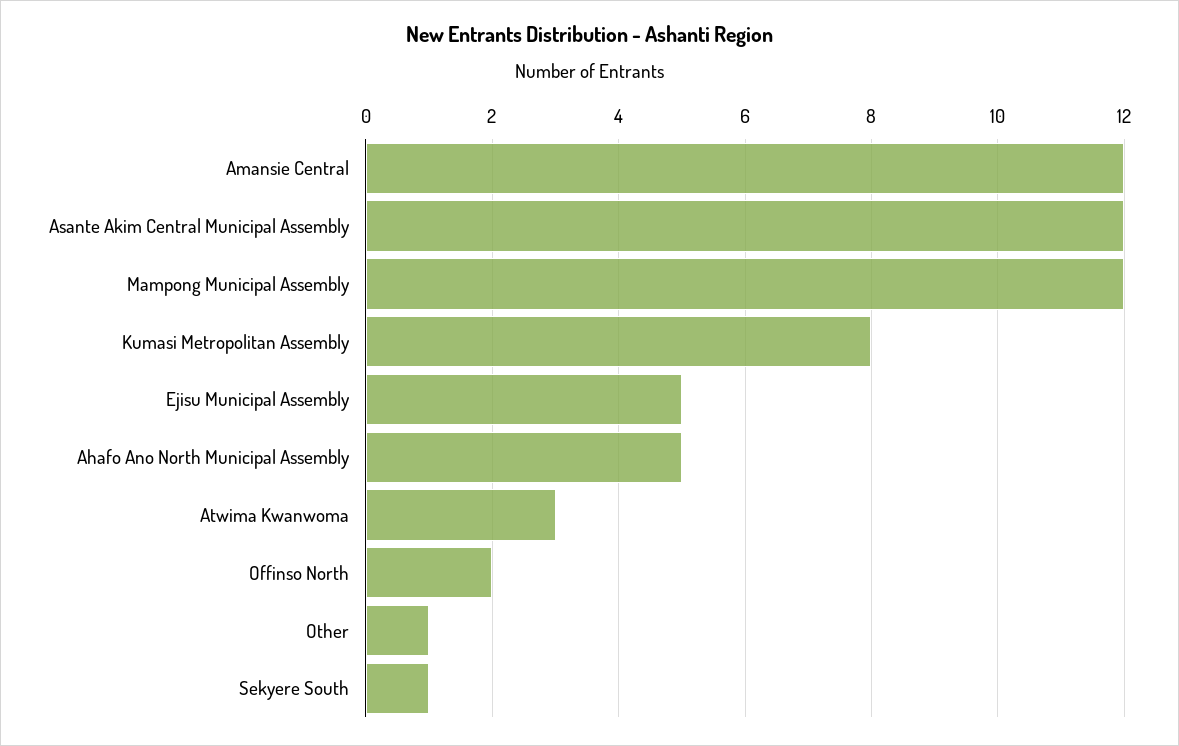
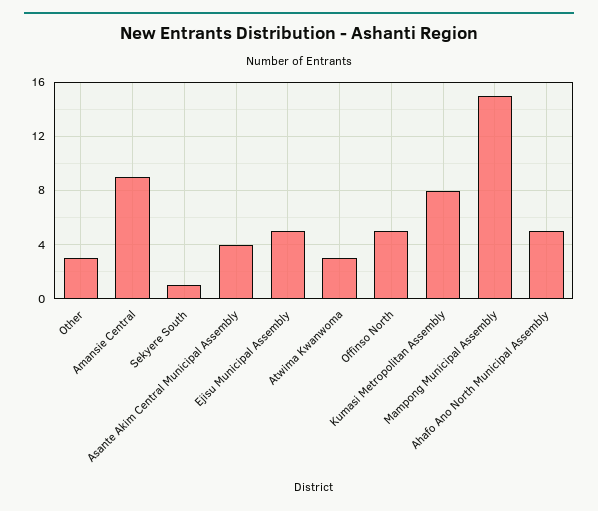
  {
-   "Amansie Central": 12,
+   "Amansie Central": 9,
-   "Asante Akim Central Municipal Assembly": 12,
+   "Asante Akim Central Municipal Assembly": 4,
-   "Mampong Municipal Assembly": 12,
+   "Mampong Municipal Assembly": 15,
    "Kumasi Metropolitan Assembly": 8,
    "Ejisu Municipal Assembly": 5,
    "Ahafo Ano North Municipal Assembly": 5,
    "Atwima Kwanwoma": 3,
-   "Offinso North": 2,
+   "Offinso North": 5,
-   "Other": 1,
+   "Other": 3,
    "Sekyere South": 1
  }

